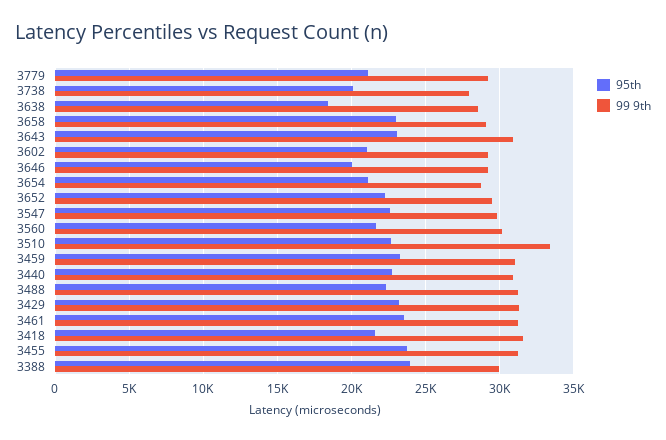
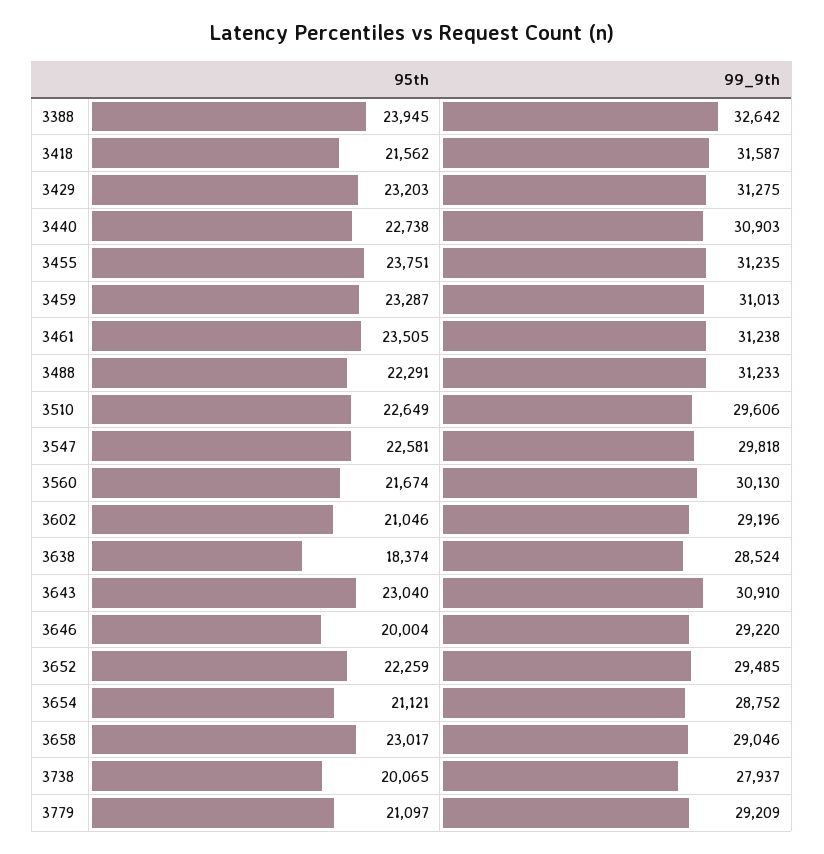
  {
    "95th": {
      "3779": 21097,
      "3738": 20065,
      "3638": 18374,
      "3658": 23017,
      "3643": 23040,
      "3602": 21046,
      "3646": 20004,
      "3654": 21121,
      "3652": 22259,
      "3547": 22581,
      "3560": 21674,
      "3510": 22649,
      "3459": 23287,
      "3440": 22738,
      "3488": 22291,
      "3429": 23203,
      "3461": 23505,
      "3418": 21562,
      "3455": 23751,
      "3388": 23945
    },
    "99 9th": {
      "3779": 29209,
      "3738": 27937,
      "3638": 28524,
      "3658": 29046,
      "3643": 30910,
      "3602": 29196,
      "3646": 29220,
      "3654": 28752,
      "3652": 29485,
      "3547": 29818,
      "3560": 30130,
-     "3510": 33500,
+     "3510": 29606,
      "3459": 31013,
      "3440": 30903,
      "3488": 31233,
      "3429": 31275,
      "3461": 31238,
      "3418": 31587,
      "3455": 31235,
-     "3388": 30000
+     "3388": 32642
    }
  }

